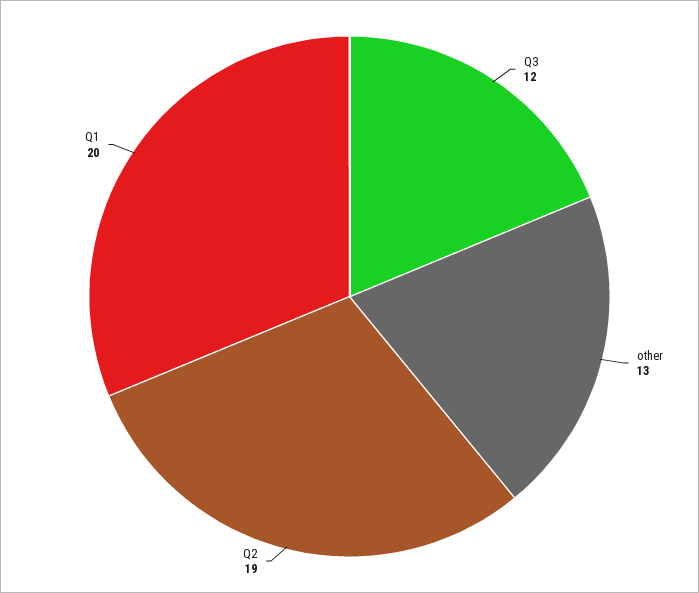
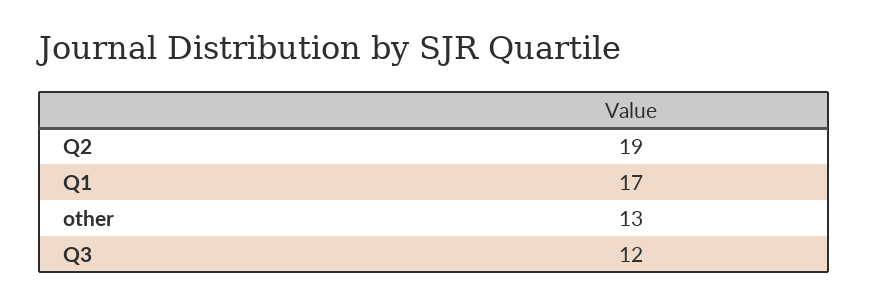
  {
    "Q3": 12,
    "other": 13,
    "Q2": 19,
-   "Q1": 20
+   "Q1": 17
  }

